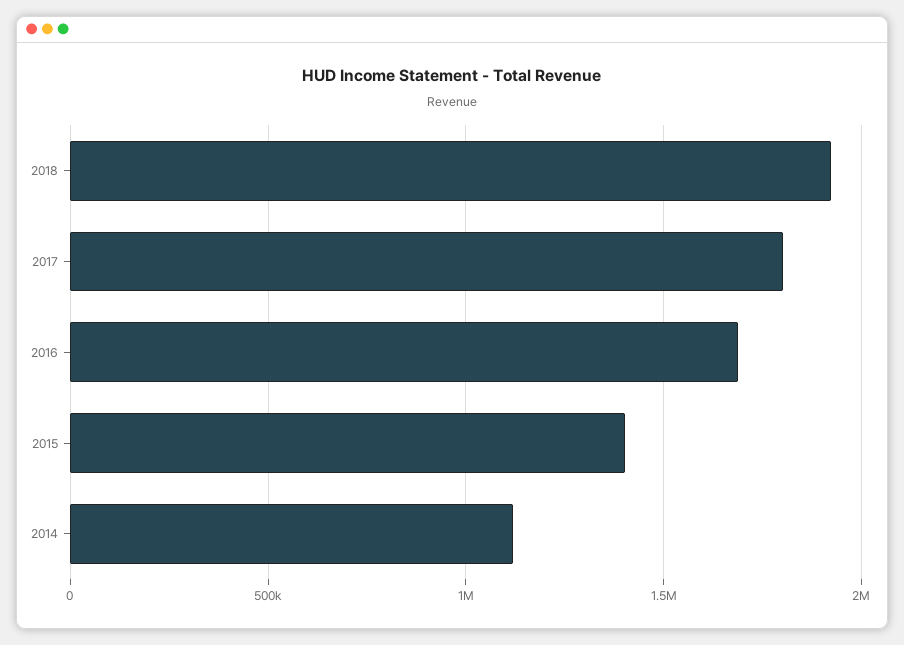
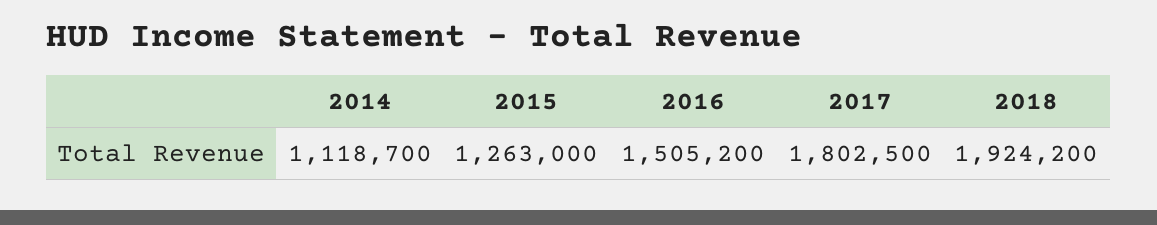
  {
    "2018": 1924200,
    "2017": 1802500,
-   "2016": 1700000,
+   "2016": 1505200,
-   "2015": 1400000,
+   "2015": 1263000,
    "2014": 1118700
  }

